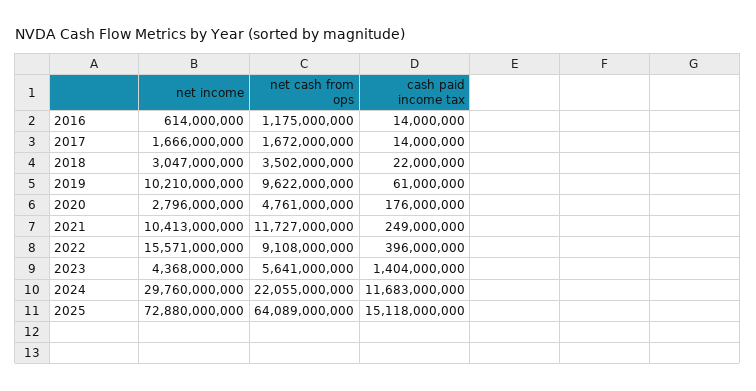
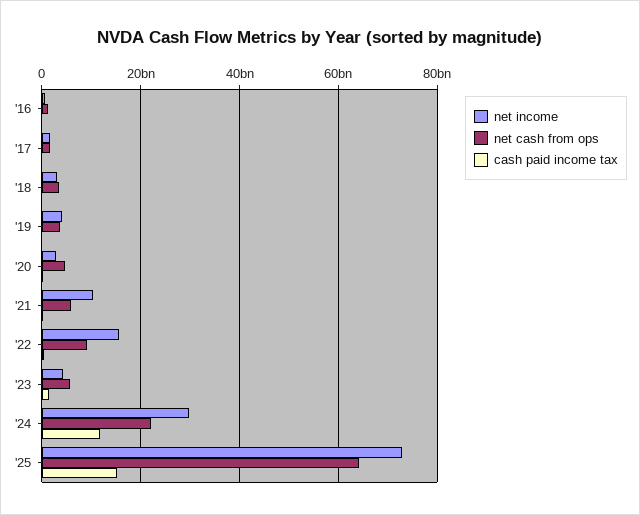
  {
    "net income": {
      "2016": 614000000,
      "2017": 1666000000,
      "2018": 3047000000,
-     "2019": 10210000000,
+     "2019": 4000000000,
      "2020": 2796000000,
      "2021": 10413000000,
      "2022": 15571000000,
      "2023": 4368000000,
      "2024": 29760000000,
      "2025": 72880000000
    },
    "net cash from ops": {
      "2016": 1175000000,
      "2017": 1672000000,
      "2018": 3502000000,
-     "2019": 9622000000,
+     "2019": 4000000000,
      "2020": 4761000000,
-     "2021": 11727000000,
+     "2021": 6000000000,
      "2022": 9108000000,
      "2023": 5641000000,
      "2024": 22055000000,
      "2025": 64089000000
    },
    "cash paid income tax": {
      "2016": 14000000,
      "2017": 14000000,
      "2018": 22000000,
      "2019": 61000000,
      "2020": 176000000,
      "2021": 249000000,
      "2022": 396000000,
      "2023": 1404000000,
      "2024": 11683000000,
      "2025": 15118000000
    }
  }

